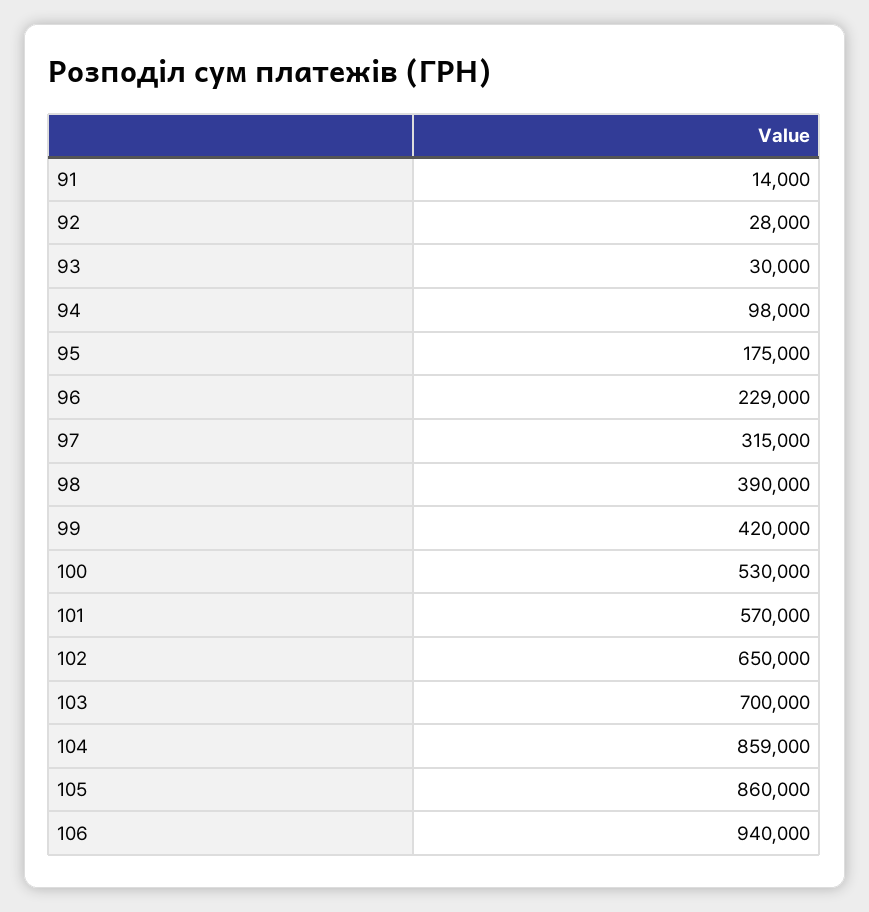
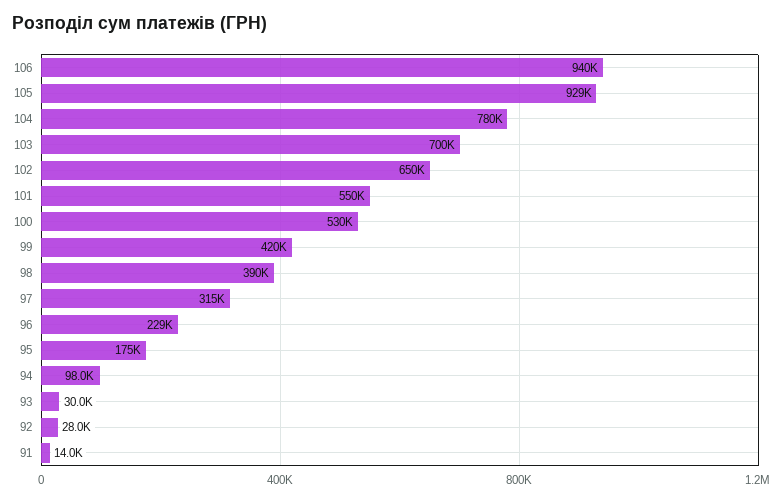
  {
    "91": 14000,
    "92": 28000,
    "93": 30000,
    "94": 98000,
    "95": 175000,
    "96": 229000,
    "97": 315000,
    "98": 390000,
    "99": 420000,
    "100": 530000,
-   "101": 570000,
+   "101": 550000,
    "102": 650000,
    "103": 700000,
-   "104": 859000,
+   "104": 780000,
-   "105": 860000,
+   "105": 929000,
    "106": 940000
  }

